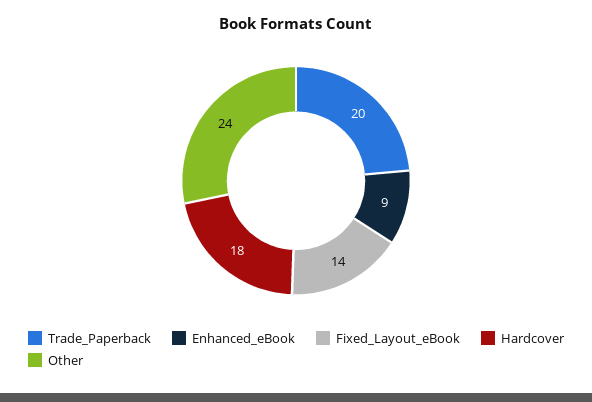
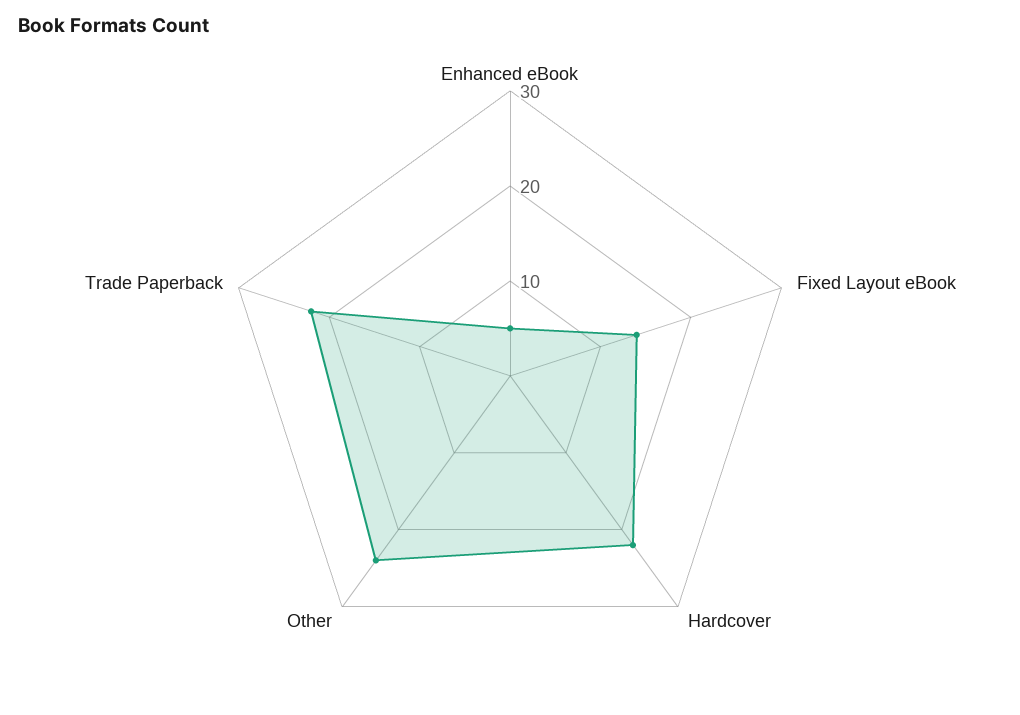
  {
-   "Trade_Paperback": 20,
+   "Trade_Paperback": 22,
-   "Enhanced_eBook": 9,
+   "Enhanced_eBook": 5,
    "Fixed_Layout_eBook": 14,
-   "Hardcover": 18,
+   "Hardcover": 22,
    "Other": 24
  }

